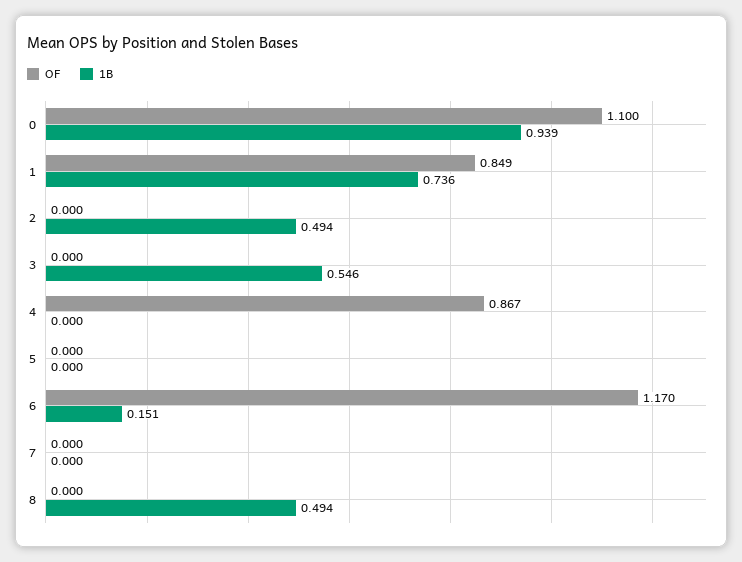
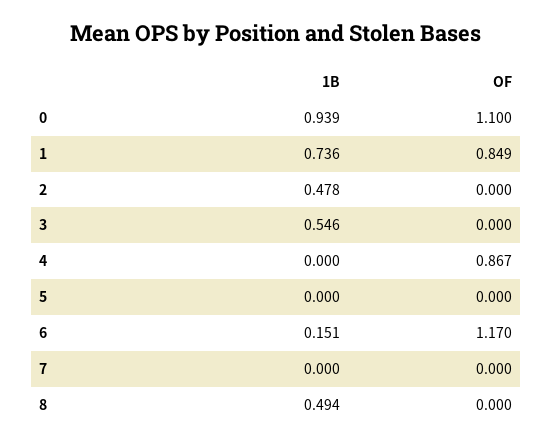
  {
    "OF": {
      "0": 1.1,
      "1": 0.849,
      "2": 0,
      "3": 0,
      "4": 0.867,
      "5": 0,
      "6": 1.17,
      "7": 0,
      "8": 0
    },
    "1B": {
      "0": 0.939,
      "1": 0.736,
-     "2": 0.494,
+     "2": 0.478,
      "3": 0.546,
      "4": 0,
      "5": 0,
      "6": 0.151,
      "7": 0,
      "8": 0.494
    }
  }

